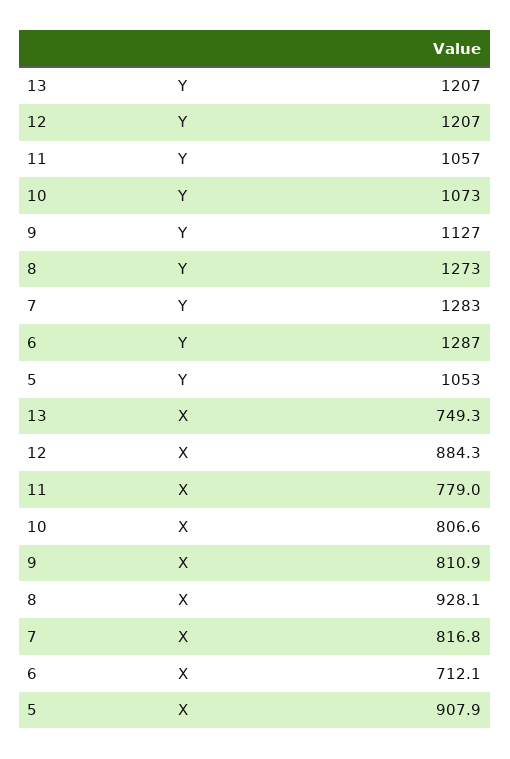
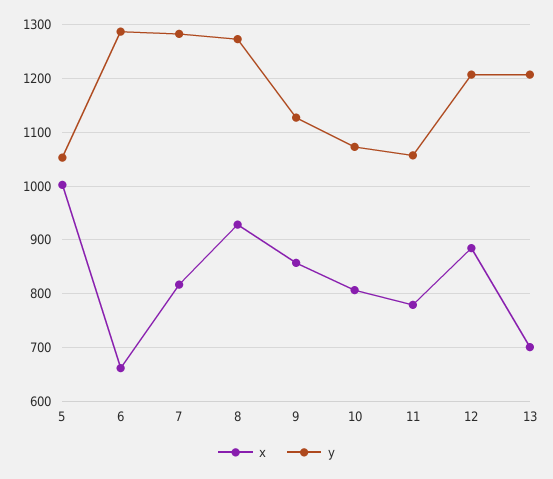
  {
    "Y": {
      "13": 1207,
      "12": 1207,
      "11": 1057,
      "10": 1073,
      "9": 1127,
      "8": 1273,
      "7": 1283,
      "6": 1287,
      "5": 1053
    },
    "X": {
-     "13": 749.3,
+     "13": 700,
      "12": 884.3,
      "11": 779,
      "10": 806.6,
-     "9": 810.9,
+     "9": 860,
      "8": 928.1,
      "7": 816.8,
-     "6": 712.1,
+     "6": 660,
-     "5": 907.9
+     "5": 1000
    }
  }

